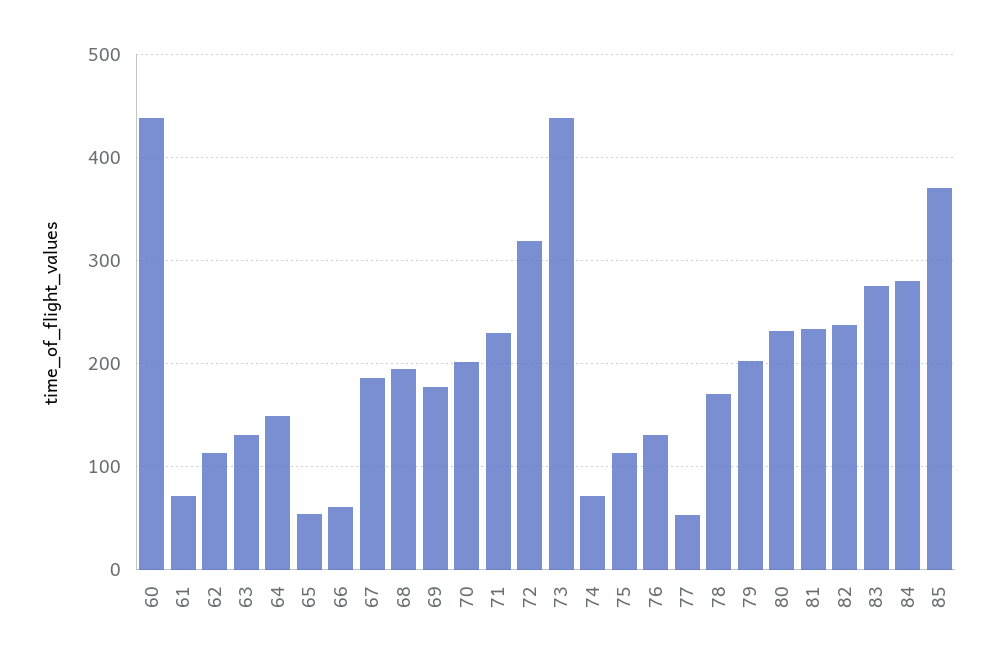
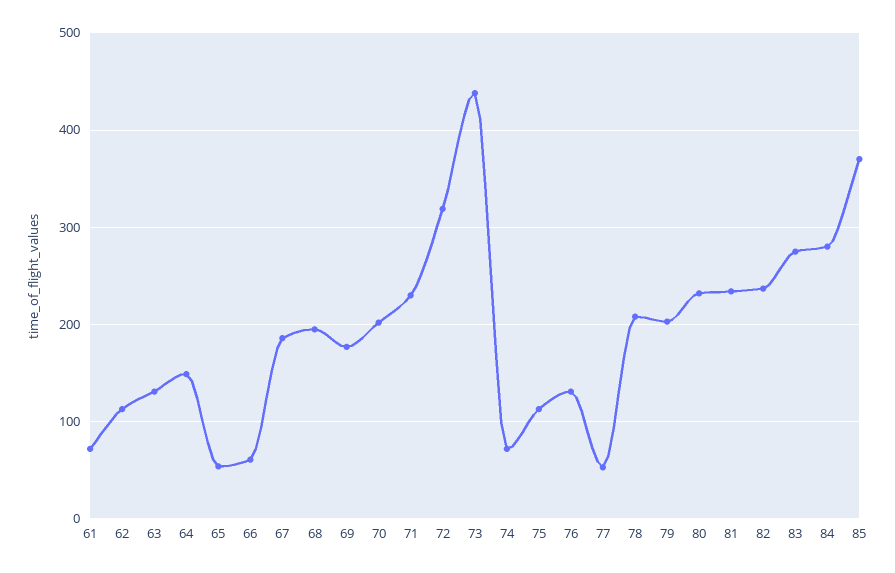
  {
-   "60": 440,
    "61": 70,
    "62": 110,
    "63": 130,
    "64": 150,
    "65": 50,
    "66": 60,
    "67": 190,
    "68": 200,
    "69": 180,
    "70": 200,
    "71": 230,
    "72": 320,
    "73": 440,
    "74": 70,
    "75": 110,
    "76": 130,
    "77": 50,
-   "78": 170,
+   "78": 210,
    "79": 200,
    "80": 230,
    "81": 230,
    "82": 240,
    "83": 280,
    "84": 280,
    "85": 370
  }

